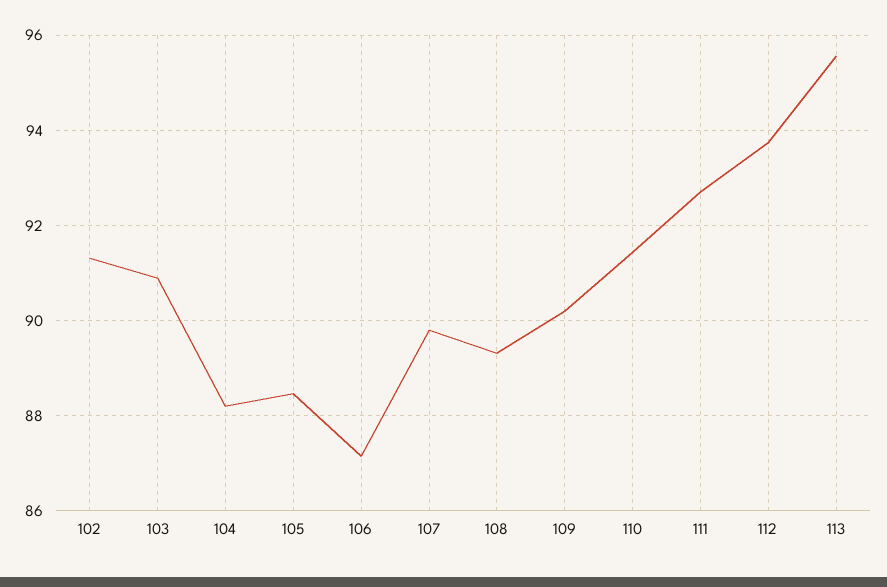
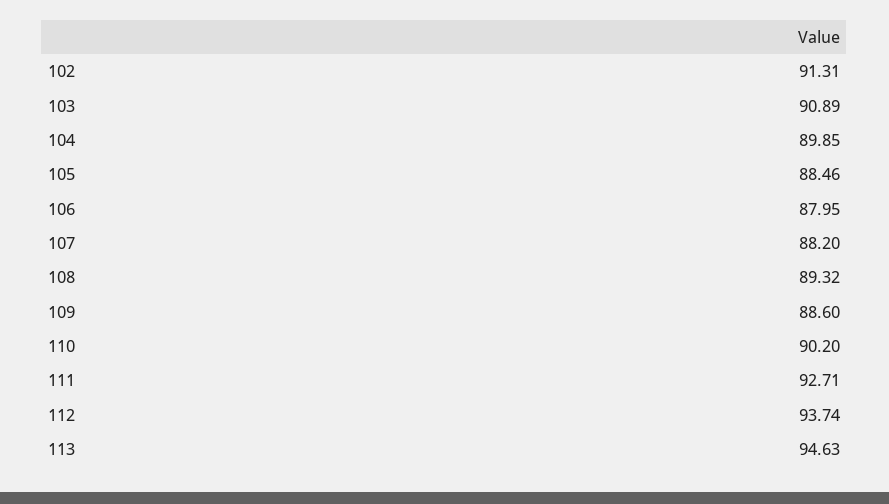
  {
    "102": 91.31,
    "103": 90.89,
-   "104": 88.2,
+   "104": 89.85,
    "105": 88.46,
-   "106": 87.2,
+   "106": 87.95,
-   "107": 89.8,
+   "107": 88.2,
    "108": 89.32,
-   "109": 90.2,
+   "109": 88.6,
-   "110": 91.4,
+   "110": 90.2,
    "111": 92.71,
    "112": 93.74,
-   "113": 95.6
+   "113": 94.63
  }

